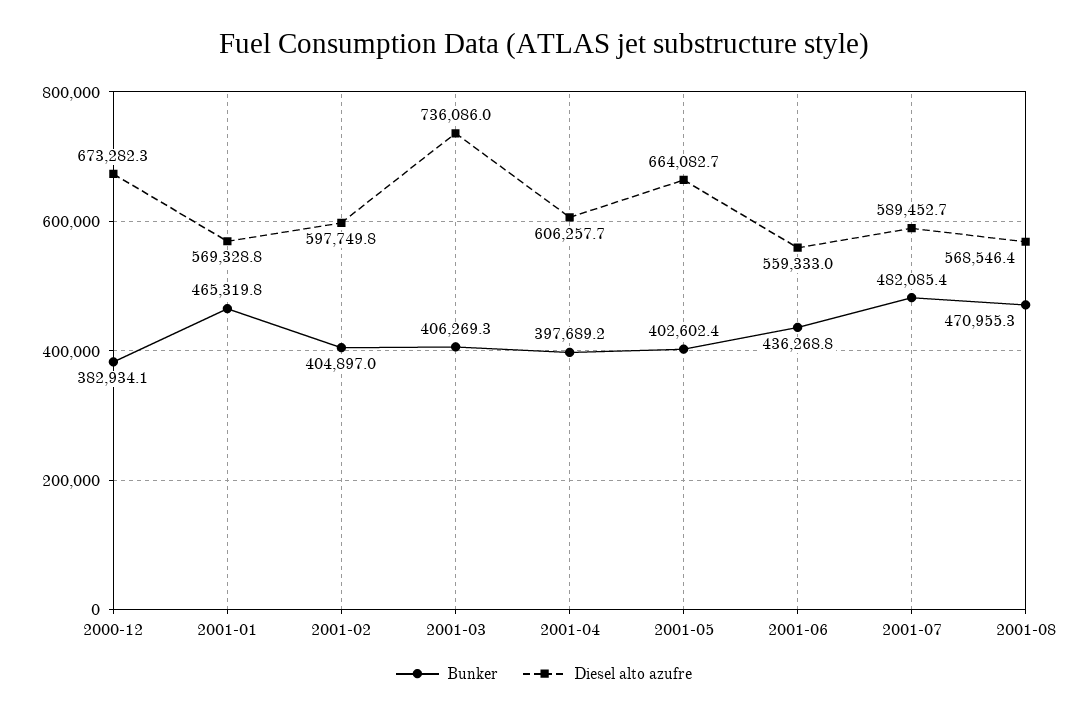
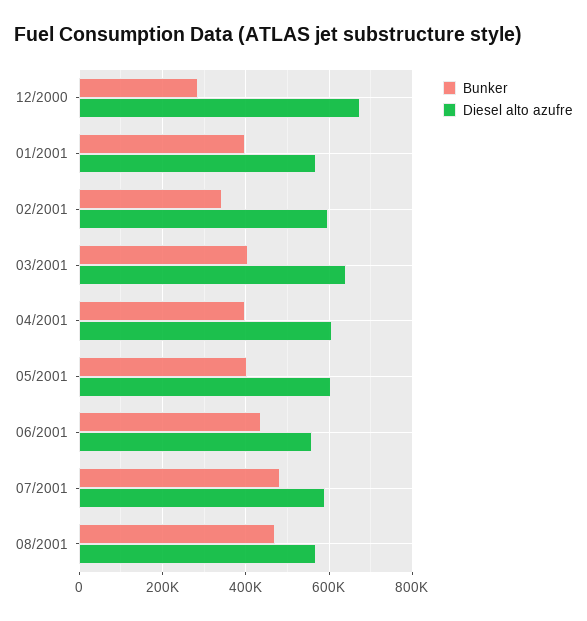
  {
    "Bunker": {
-     "2000-12": 382934.1,
+     "2000-12": 280000,
-     "2001-01": 465319.8,
+     "2001-01": 400000,
-     "2001-02": 404897,
+     "2001-02": 340000,
      "2001-03": 406269.3,
      "2001-04": 397689.2,
      "2001-05": 402602.4,
      "2001-06": 436268.8,
      "2001-07": 482085.4,
      "2001-08": 470955.3
    },
    "Diesel alto azufre": {
      "2000-12": 673282.3,
      "2001-01": 569328.8,
      "2001-02": 597749.8,
-     "2001-03": 736086,
+     "2001-03": 640000,
      "2001-04": 606257.7,
-     "2001-05": 664082.7,
+     "2001-05": 600000,
      "2001-06": 559333,
      "2001-07": 589452.7,
      "2001-08": 568546.4
    }
  }

